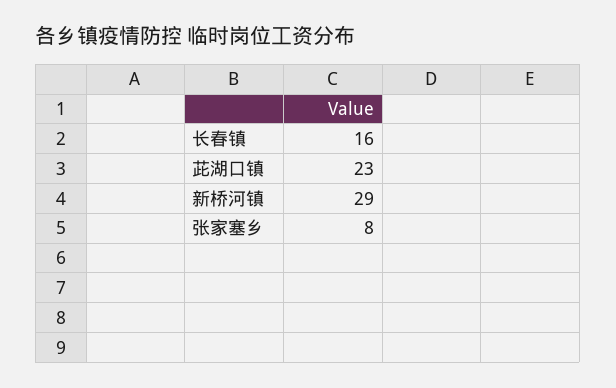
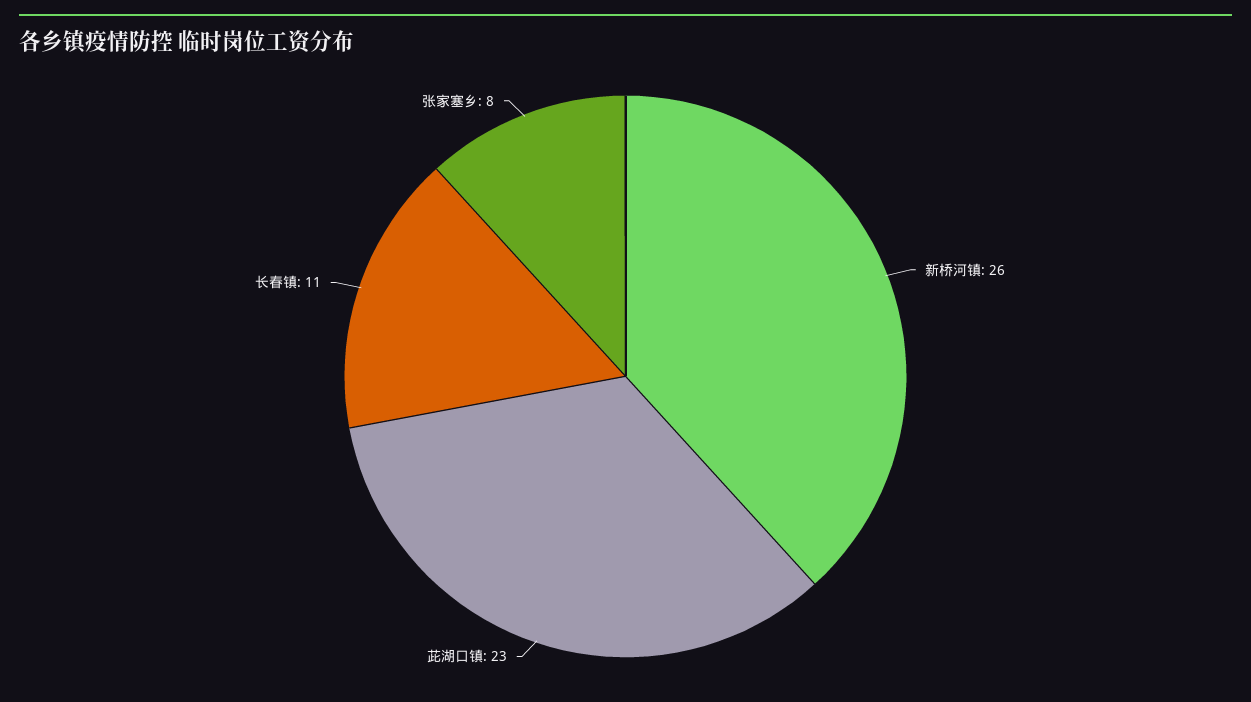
  {
-   "长春镇": 16,
+   "长春镇": 11,
    "茈湖口镇": 23,
-   "新桥河镇": 29,
+   "新桥河镇": 26,
    "张家塞乡": 8
  }

